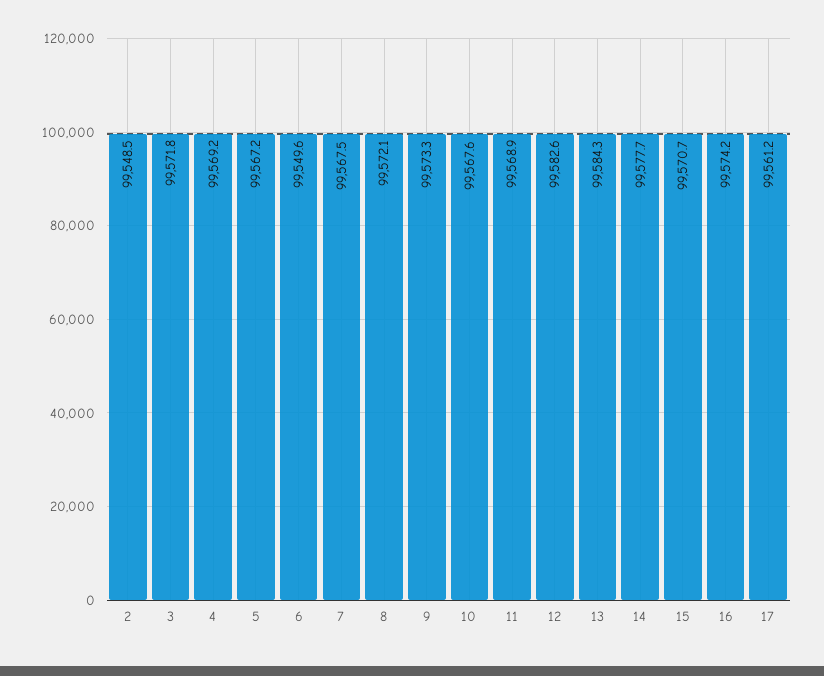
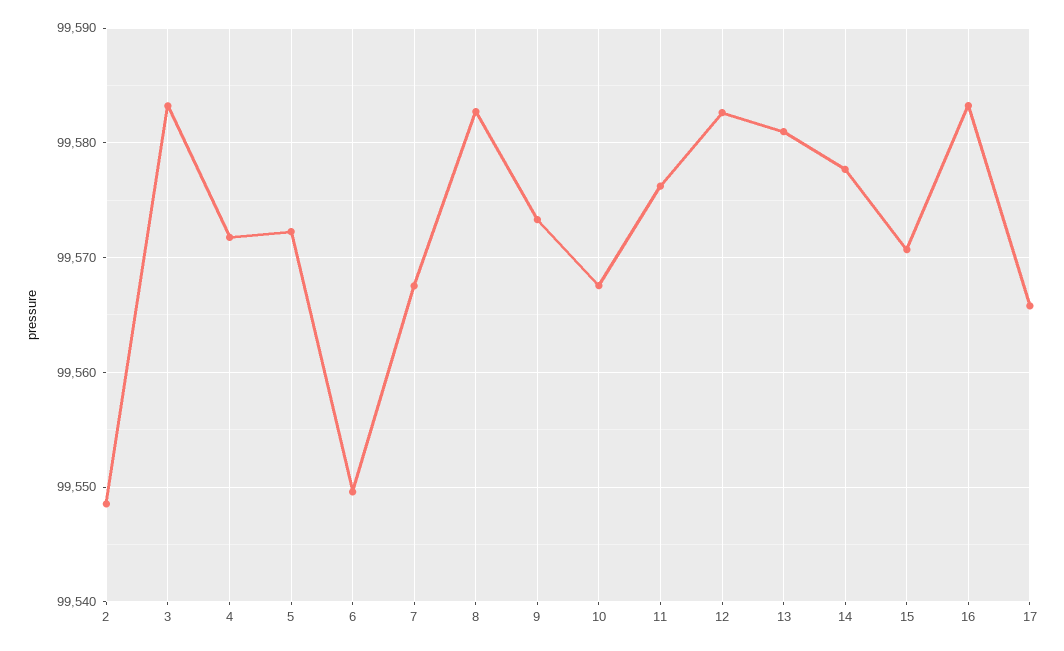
  {
    "2": 99548.5,
-   "3": 99571.8,
+   "3": 99583,
-   "4": 99569.2,
+   "4": 99572,
-   "5": 99567.2,
+   "5": 99572,
    "6": 99549.6,
    "7": 99567.5,
-   "8": 99572.1,
+   "8": 99583,
    "9": 99573.3,
    "10": 99567.6,
-   "11": 99568.9,
+   "11": 99576,
    "12": 99582.6,
-   "13": 99584.3,
+   "13": 99581,
    "14": 99577.7,
    "15": 99570.7,
-   "16": 99574.2,
+   "16": 99583,
-   "17": 99561.2
+   "17": 99566
  }

